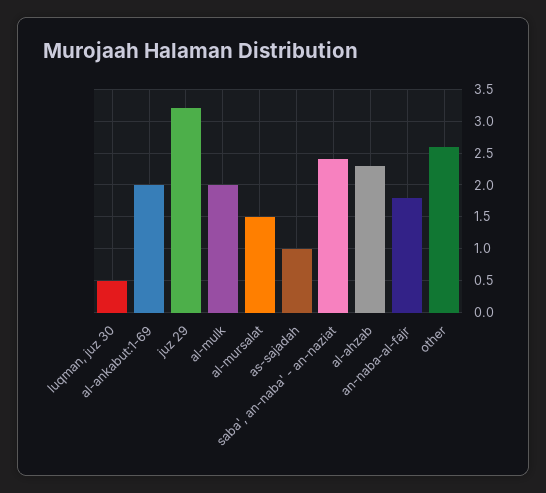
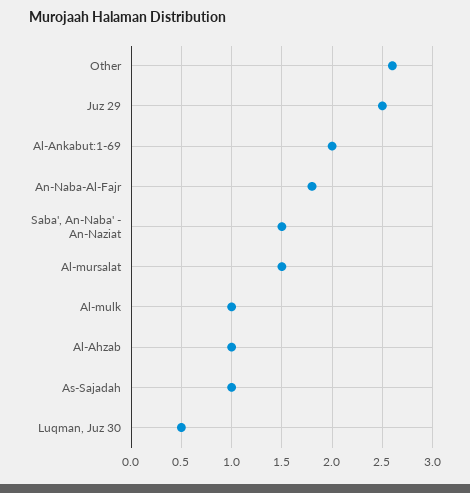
  {
    "luqman, juz 30": 0.5,
    "al-ankabut:1-69": 2,
-   "juz 29": 3.2,
+   "juz 29": 2.5,
-   "al-mulk": 2,
+   "al-mulk": 1,
    "al-mursalat": 1.5,
    "as-sajadah": 1,
-   "saba', an-naba' - an-naziat": 2.4,
+   "saba', an-naba' - an-naziat": 1.5,
-   "al-ahzab": 2.3,
+   "al-ahzab": 1,
    "an-naba-al-fajr": 1.8,
    "other": 2.6
  }

